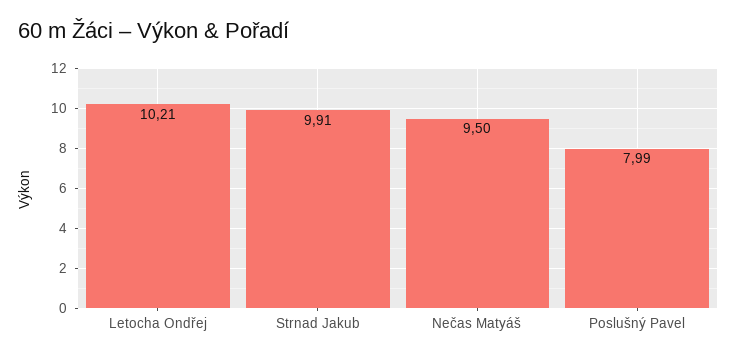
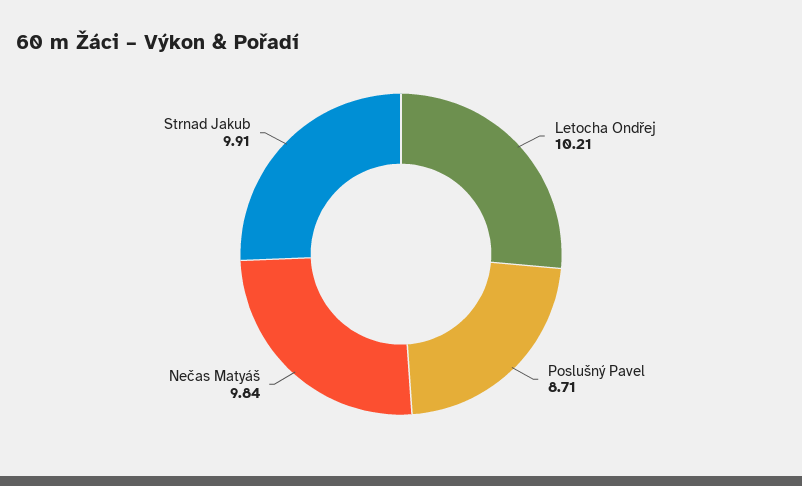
  {
    "Letocha Ondřej": 10.21,
    "Strnad Jakub": 9.91,
-   "Nečas Matyáš": 9.5,
+   "Nečas Matyáš": 9.84,
-   "Poslušný Pavel": 7.99
+   "Poslušný Pavel": 8.71
  }

